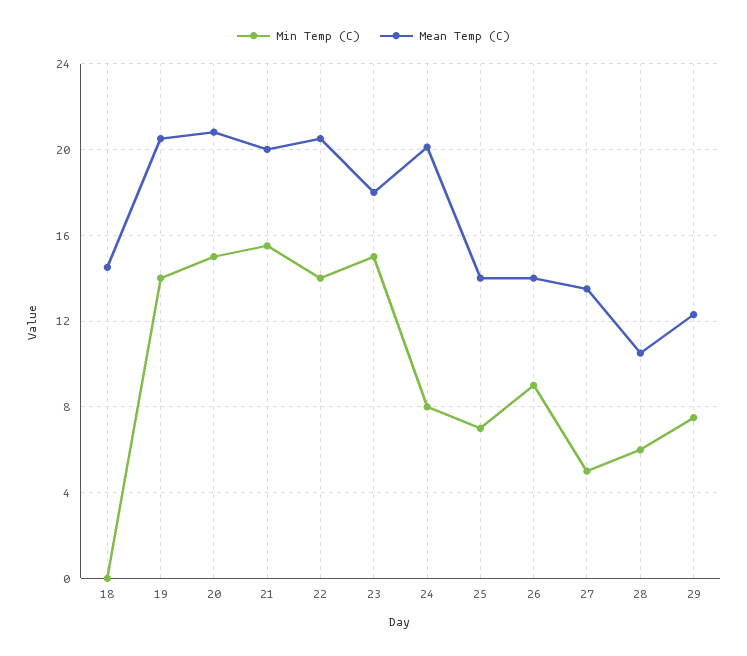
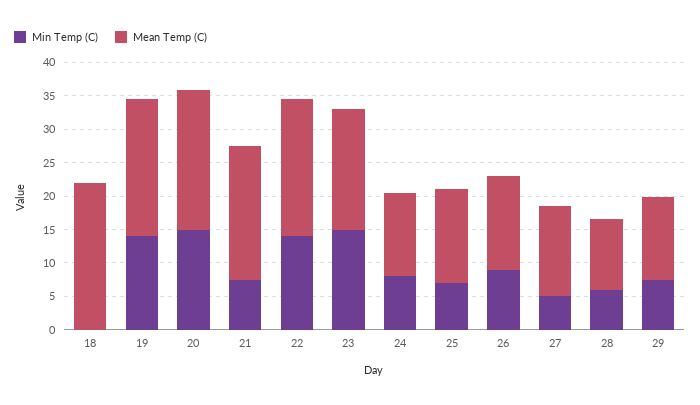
  {
    "Min Temp (C)": {
      "18": 0,
      "19": 14,
      "20": 15,
-     "21": 15.5,
+     "21": 7.5,
      "22": 14,
      "23": 15,
      "24": 8,
      "25": 7,
      "26": 9,
      "27": 5,
      "28": 6,
      "29": 7.5
    },
    "Mean Temp (C)": {
-     "18": 14.5,
+     "18": 22.5,
      "19": 20.5,
      "20": 21,
      "21": 20,
      "22": 20.5,
      "23": 18,
-     "24": 20,
+     "24": 12.5,
      "25": 14,
      "26": 14,
      "27": 13.5,
      "28": 10.5,
      "29": 12.5
    }
  }

